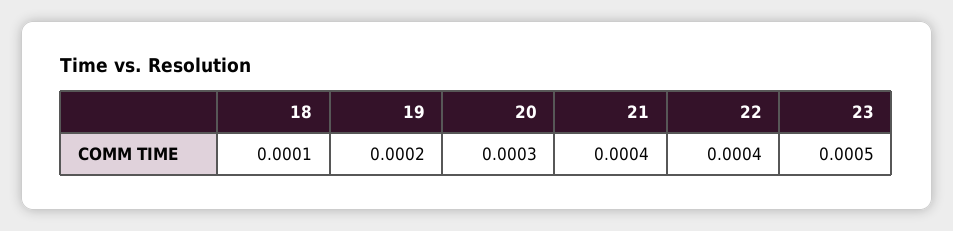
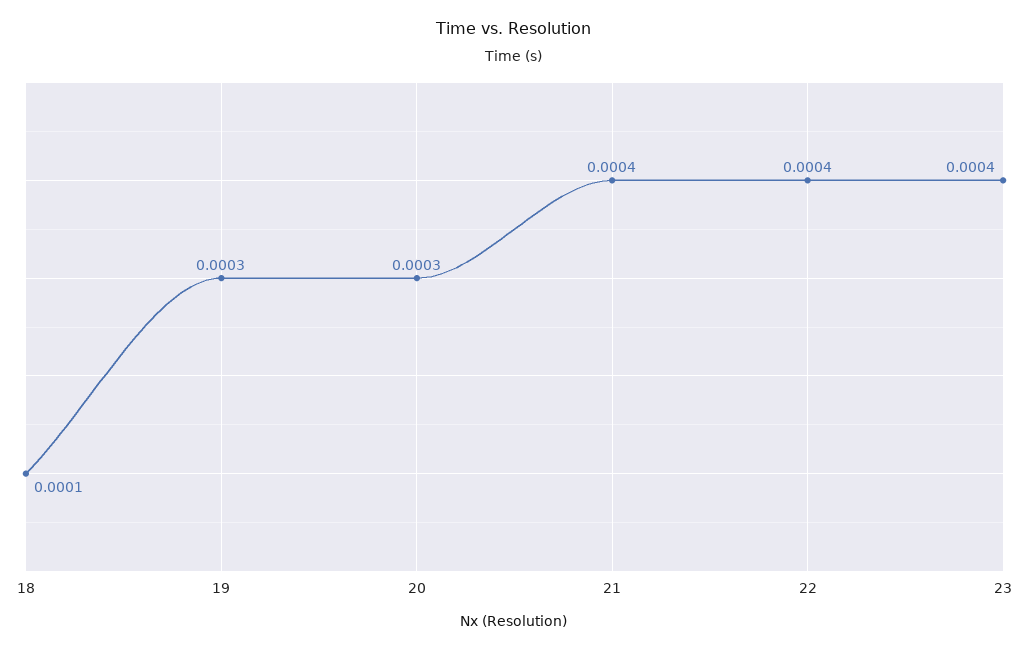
  {
    "18": 0.0001,
-   "19": 0.0002,
+   "19": 0.0003,
    "20": 0.0003,
    "21": 0.0004,
    "22": 0.0004,
-   "23": 0.0005
+   "23": 0.0004
  }

